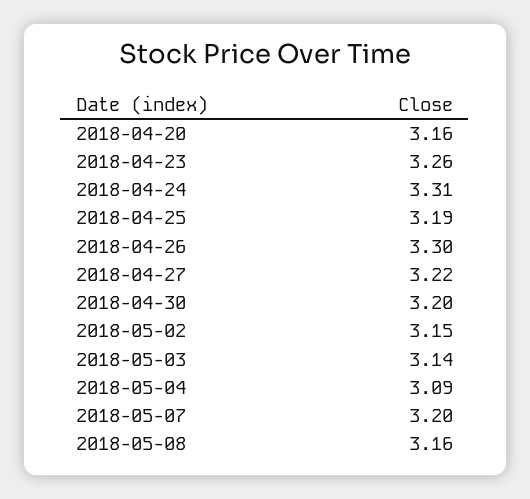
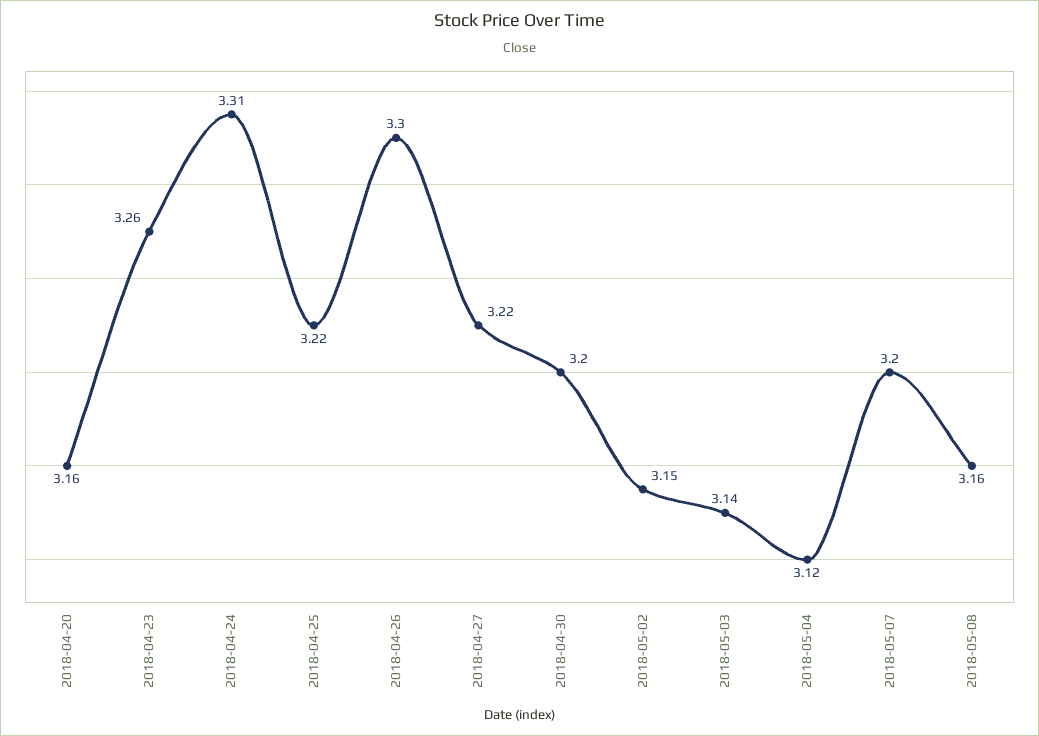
  {
    "2018-04-20": 3.16,
    "2018-04-23": 3.26,
    "2018-04-24": 3.31,
-   "2018-04-25": 3.19,
+   "2018-04-25": 3.22,
    "2018-04-26": 3.3,
    "2018-04-27": 3.22,
    "2018-04-30": 3.2,
    "2018-05-02": 3.15,
    "2018-05-03": 3.14,
-   "2018-05-04": 3.09,
+   "2018-05-04": 3.12,
    "2018-05-07": 3.2,
    "2018-05-08": 3.16
  }

